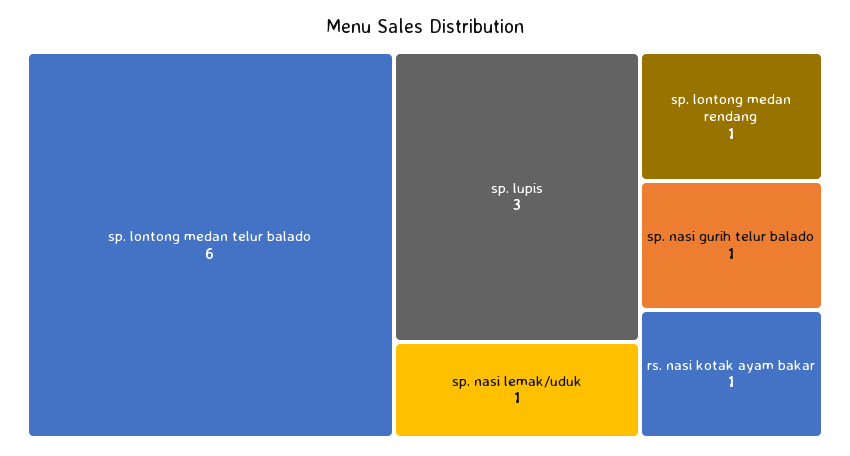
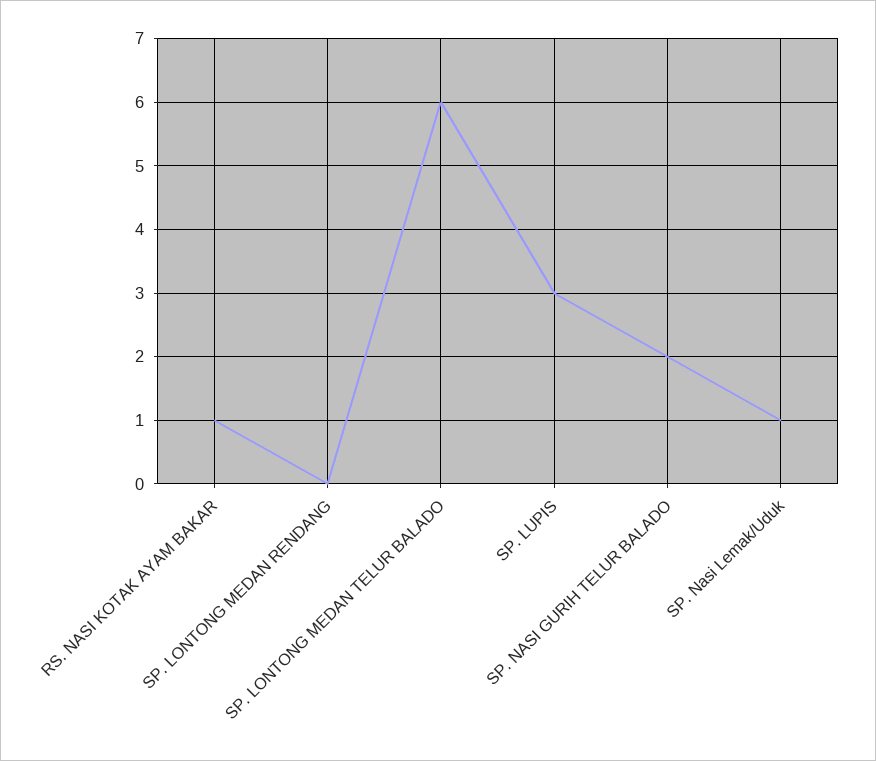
  {
    "sp. lontong medan telur balado": 6,
    "sp. lupis": 3,
    "sp. nasi lemak/uduk": 1,
-   "sp. lontong medan rendang": 1,
+   "sp. lontong medan rendang": 0,
-   "sp. nasi gurih telur balado": 1,
+   "sp. nasi gurih telur balado": 2,
    "rs. nasi kotak ayam bakar": 1
  }

